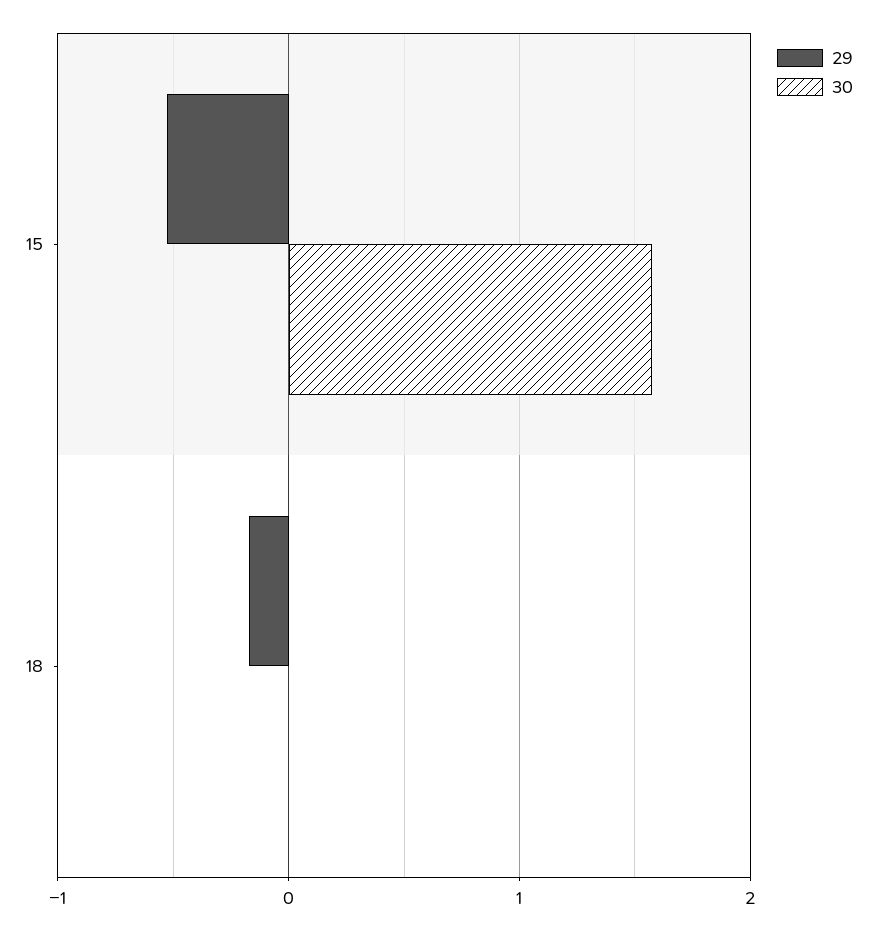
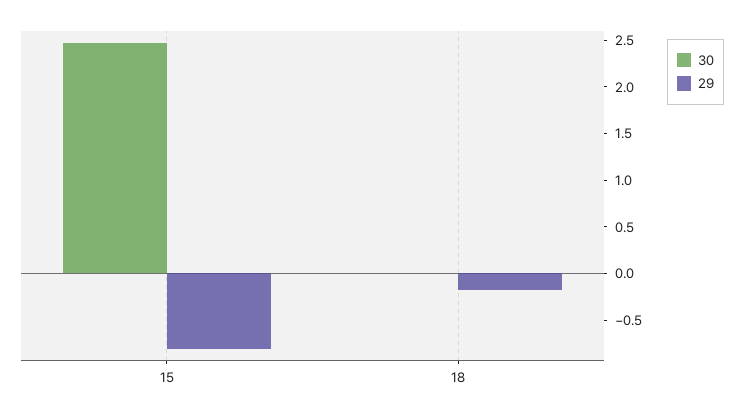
  {
    "29": {
-     "15": -0.5,
+     "15": -0.8,
      "18": -0.2
    },
    "30": {
-     "15": 1.6,
+     "15": 2.5,
      "18": 0
    }
  }

